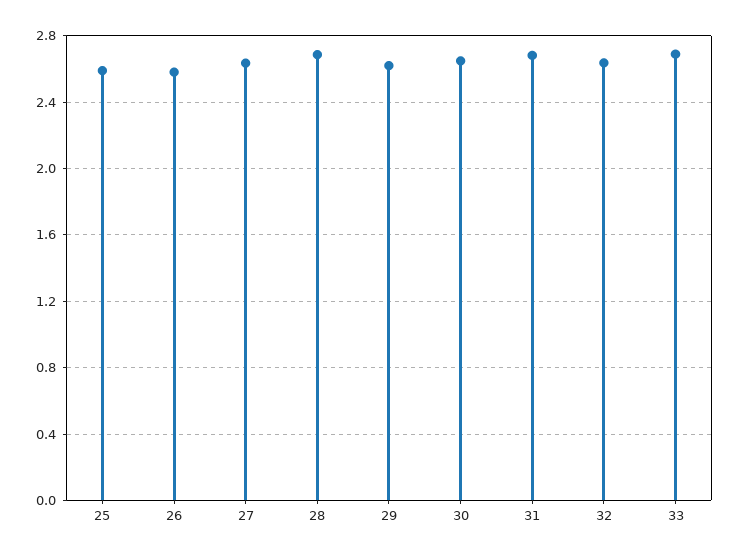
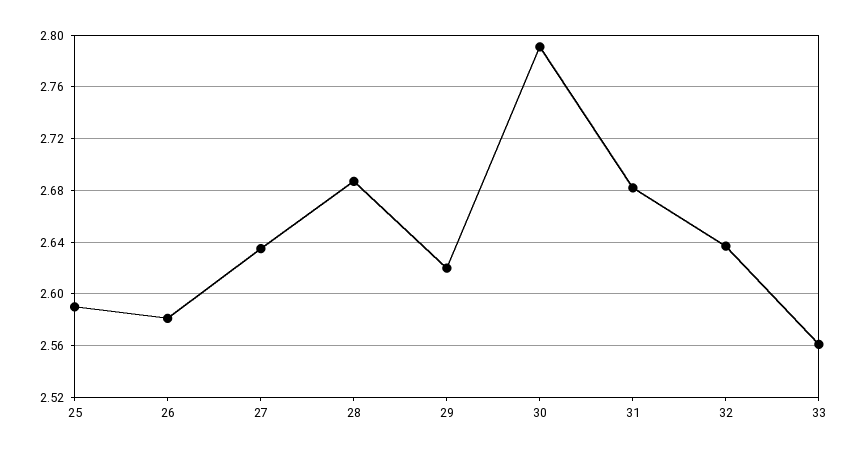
  {
    "25": 2.59,
    "26": 2.58,
    "27": 2.635,
    "28": 2.685,
    "29": 2.62,
-   "30": 2.65,
+   "30": 2.79,
    "31": 2.68,
    "32": 2.635,
-   "33": 2.7
+   "33": 2.56
  }

